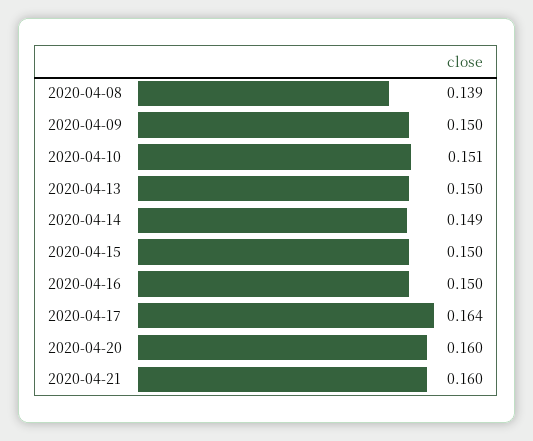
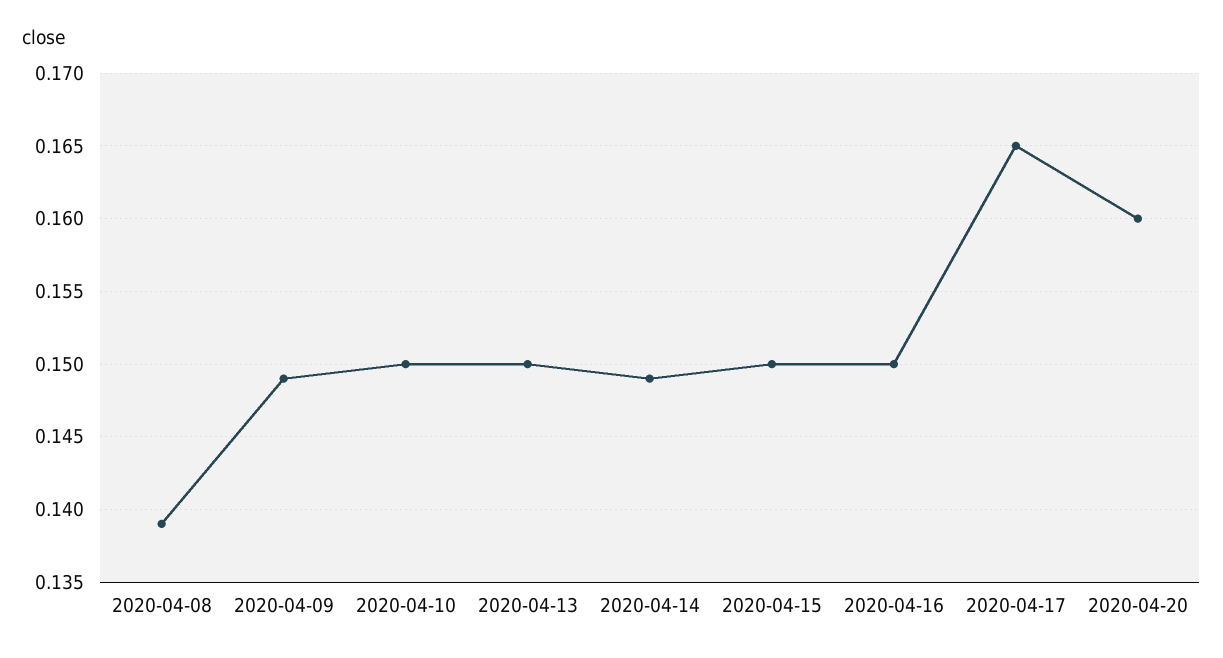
  {
    "2020-04-08": 0.139,
-   "2020-04-09": 0.15,
+   "2020-04-09": 0.149,
-   "2020-04-10": 0.151,
+   "2020-04-10": 0.15,
    "2020-04-13": 0.15,
    "2020-04-14": 0.149,
    "2020-04-15": 0.15,
    "2020-04-16": 0.15,
-   "2020-04-17": 0.164,
+   "2020-04-17": 0.165,
-   "2020-04-20": 0.16,
+   "2020-04-20": 0.16
-   "2020-04-21": 0.16
  }

